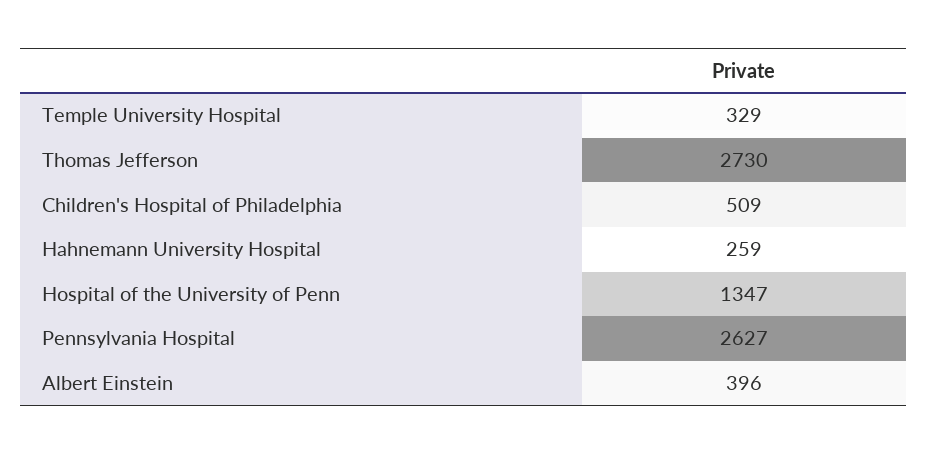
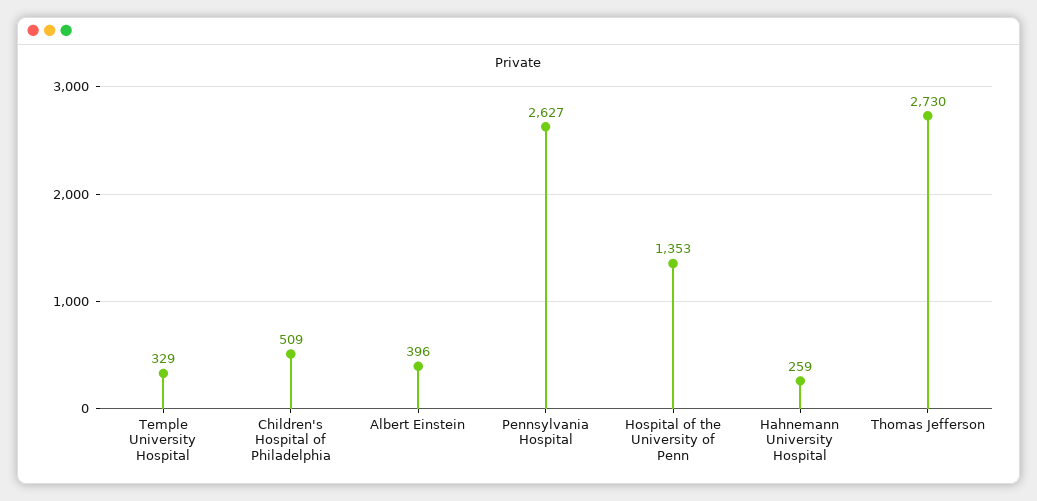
  {
    "Temple University Hospital": 329,
    "Thomas Jefferson": 2730,
    "Children's Hospital of Philadelphia": 509,
    "Hahnemann University Hospital": 259,
-   "Hospital of the University of Penn": 1347,
+   "Hospital of the University of Penn": 1353,
    "Pennsylvania Hospital": 2627,
    "Albert Einstein": 396
  }

